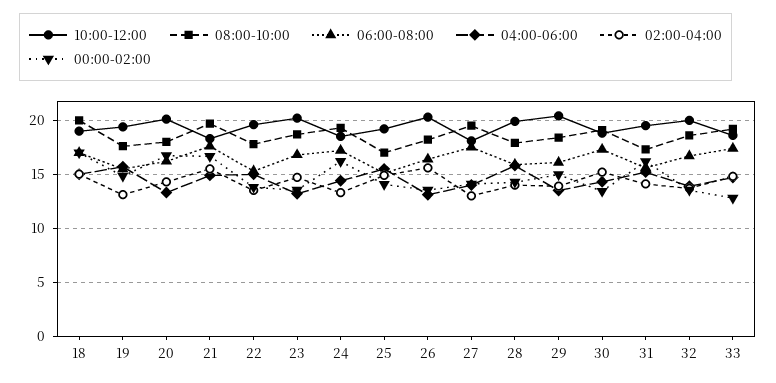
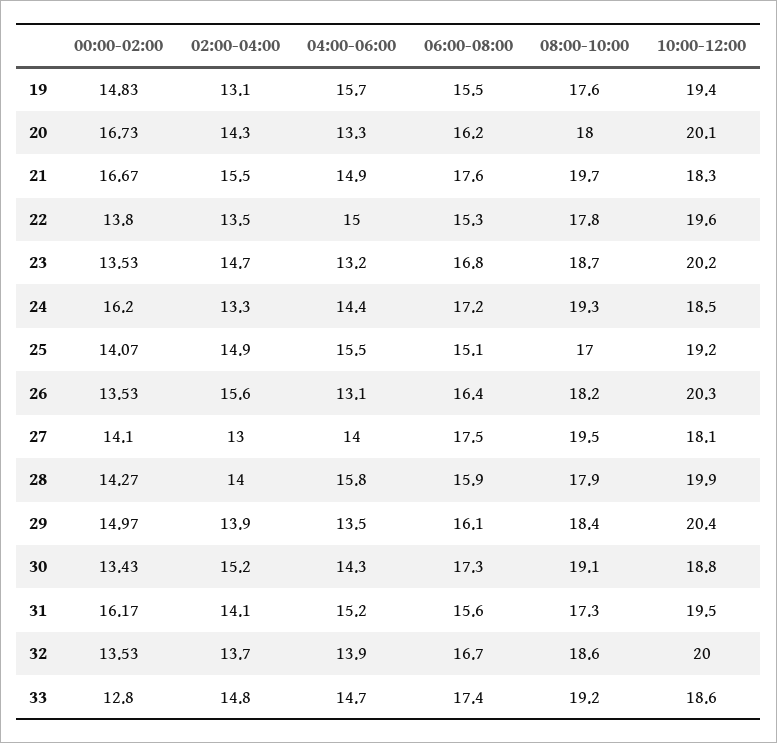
  {
    "10:00-12:00": {
-     "18": 19,
      "19": 19.4,
      "20": 20.1,
      "21": 18.3,
      "22": 19.6,
      "23": 20.2,
      "24": 18.5,
      "25": 19.2,
      "26": 20.3,
      "27": 18.1,
      "28": 19.9,
      "29": 20.4,
      "30": 18.8,
      "31": 19.5,
      "32": 20,
      "33": 18.6
    },
    "08:00-10:00": {
-     "18": 20,
      "19": 17.6,
      "20": 18,
      "21": 19.7,
      "22": 17.8,
      "23": 18.7,
      "24": 19.3,
      "25": 17,
      "26": 18.2,
      "27": 19.5,
      "28": 17.9,
      "29": 18.4,
      "30": 19.1,
      "31": 17.3,
      "32": 18.6,
      "33": 19.2
    },
    "06:00-08:00": {
-     "18": 17,
      "19": 15.5,
      "20": 16.2,
      "21": 17.6,
      "22": 15.3,
      "23": 16.8,
      "24": 17.2,
      "25": 15.1,
      "26": 16.4,
      "27": 17.5,
      "28": 15.9,
      "29": 16.1,
      "30": 17.3,
      "31": 15.6,
      "32": 16.7,
      "33": 17.4
    },
    "04:00-06:00": {
-     "18": 15,
      "19": 15.7,
      "20": 13.3,
      "21": 14.9,
      "22": 15,
      "23": 13.2,
      "24": 14.4,
      "25": 15.5,
      "26": 13.1,
      "27": 14,
      "28": 15.8,
      "29": 13.5,
      "30": 14.3,
      "31": 15.2,
      "32": 13.9,
      "33": 14.7
    },
    "02:00-04:00": {
-     "18": 15,
      "19": 13.1,
      "20": 14.3,
      "21": 15.5,
      "22": 13.5,
      "23": 14.7,
      "24": 13.3,
      "25": 14.9,
      "26": 15.6,
      "27": 13,
      "28": 14,
      "29": 13.9,
      "30": 15.2,
      "31": 14.1,
      "32": 13.7,
      "33": 14.8
    },
    "00:00-02:00": {
-     "18": 17,
      "19": 14.83,
      "20": 16.73,
      "21": 16.67,
      "22": 13.8,
      "23": 13.53,
      "24": 16.2,
      "25": 14.07,
      "26": 13.53,
      "27": 14.1,
      "28": 14.27,
      "29": 14.97,
      "30": 13.43,
      "31": 16.17,
      "32": 13.53,
      "33": 12.8
    }
  }

